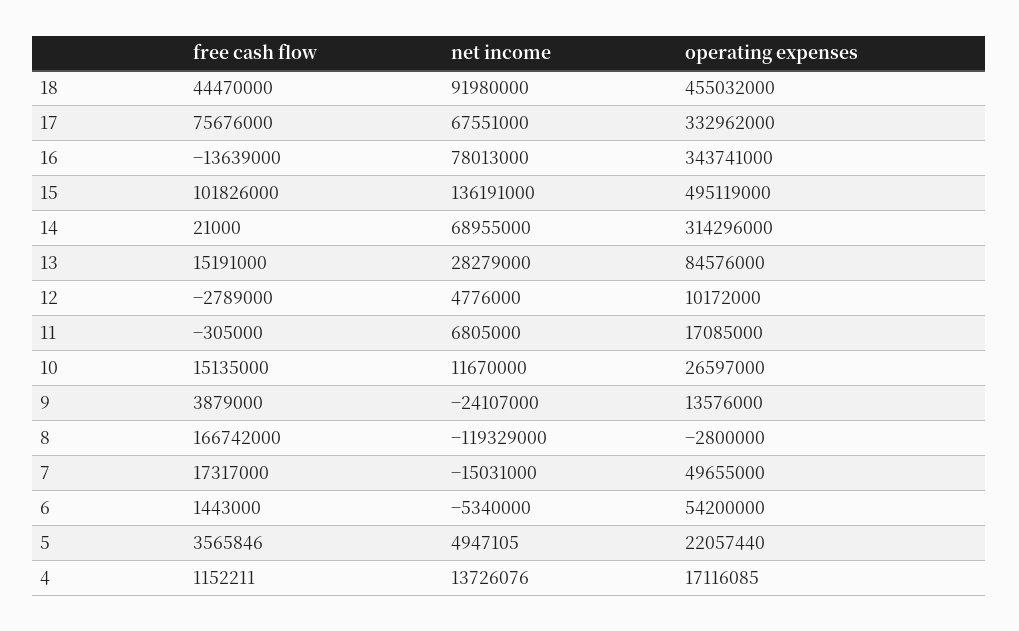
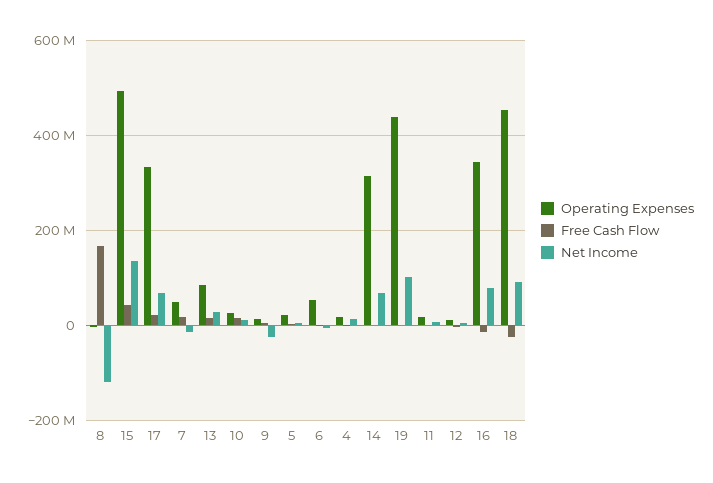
  {
    "free cash flow": {
-     "18": 44470000,
+     "18": -20000000,
-     "17": 75676000,
+     "17": 20000000,
      "16": -13639000,
-     "15": 101826000,
+     "15": 40000000,
      "14": 21000,
      "13": 15191000,
      "12": -2789000,
      "11": -305000,
      "10": 15135000,
      "9": 3879000,
      "8": 166742000,
      "7": 17317000,
      "6": 1443000,
      "5": 3565846,
-     "4": 1152211
+     "4": 1152211,
+     "19": 0
    },
    "net income": {
      "18": 91980000,
      "17": 67551000,
      "16": 78013000,
      "15": 136191000,
      "14": 68955000,
      "13": 28279000,
      "12": 4776000,
      "11": 6805000,
      "10": 11670000,
      "9": -24107000,
      "8": -119329000,
      "7": -15031000,
      "6": -5340000,
      "5": 4947105,
-     "4": 13726076
+     "4": 13726076,
+     "19": 100000000
    },
    "operating expenses": {
      "18": 455032000,
      "17": 332962000,
      "16": 343741000,
      "15": 495119000,
      "14": 314296000,
      "13": 84576000,
      "12": 10172000,
      "11": 17085000,
      "10": 26597000,
      "9": 13576000,
      "8": -2800000,
      "7": 49655000,
      "6": 54200000,
      "5": 22057440,
-     "4": 17116085
+     "4": 17116085,
+     "19": 440000000
    }
  }

